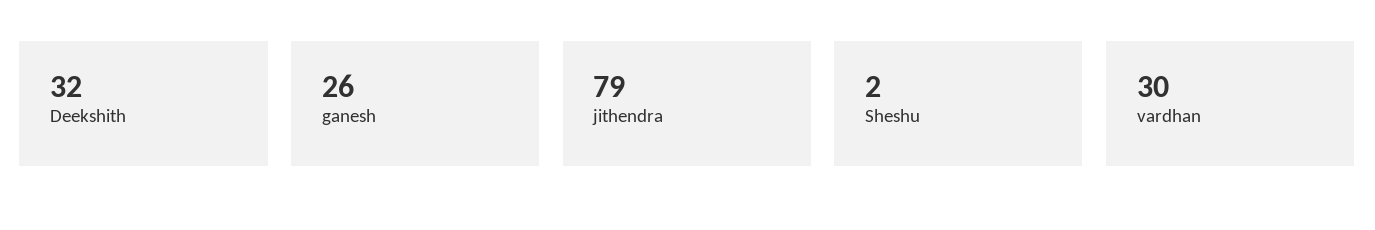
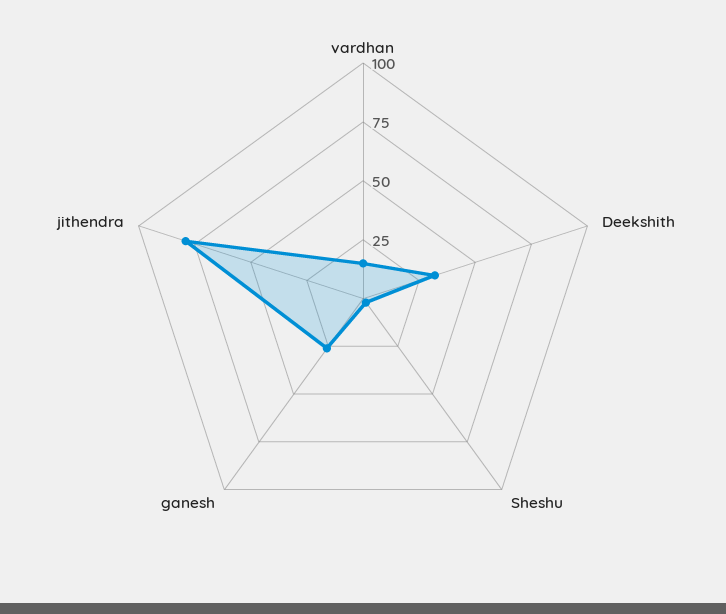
  {
    "Deekshith": 32,
    "ganesh": 26,
    "jithendra": 79,
    "Sheshu": 2,
-   "vardhan": 30
+   "vardhan": 15
  }

